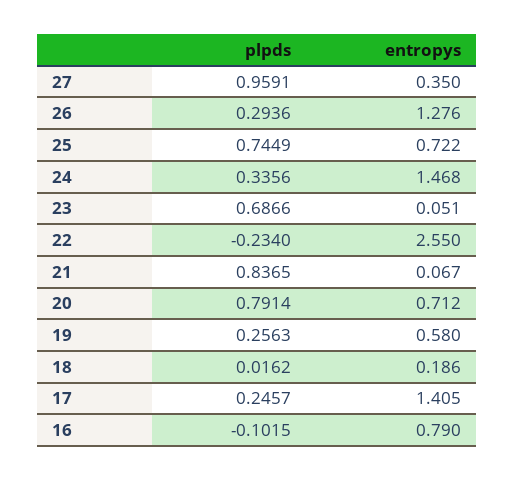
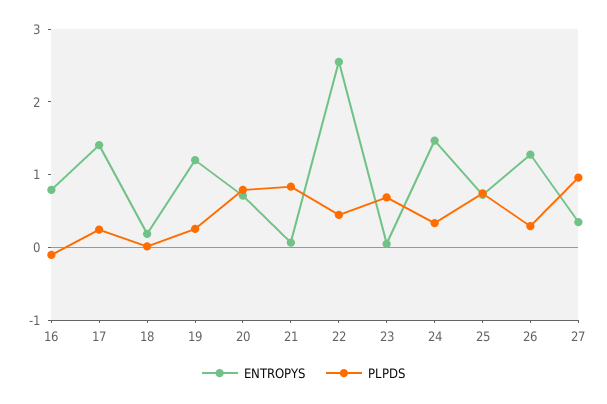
  {
    "plpds": {
      "27": 0.9591,
      "26": 0.2936,
      "25": 0.7449,
      "24": 0.3356,
      "23": 0.6866,
-     "22": -0.234,
+     "22": 0.4,
      "21": 0.8365,
      "20": 0.7914,
      "19": 0.2563,
      "18": 0.0162,
      "17": 0.2457,
      "16": -0.1015
    },
    "entropys": {
      "27": 0.35,
      "26": 1.276,
      "25": 0.722,
      "24": 1.468,
      "23": 0.051,
      "22": 2.55,
      "21": 0.067,
      "20": 0.712,
-     "19": 0.58,
+     "19": 1.2,
      "18": 0.186,
      "17": 1.405,
      "16": 0.79
    }
  }

